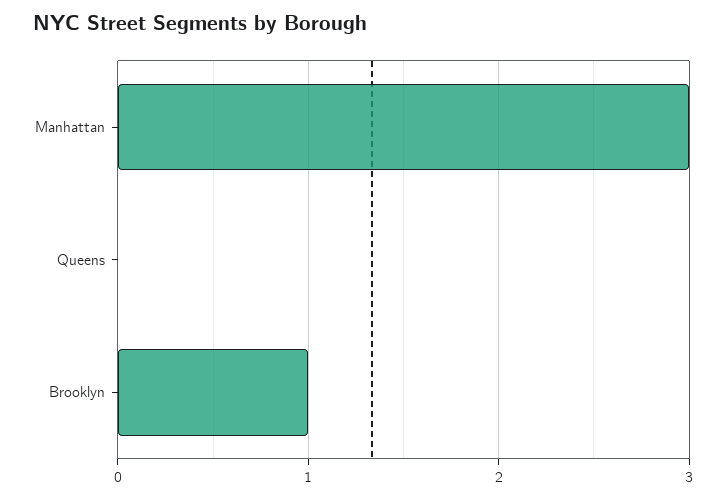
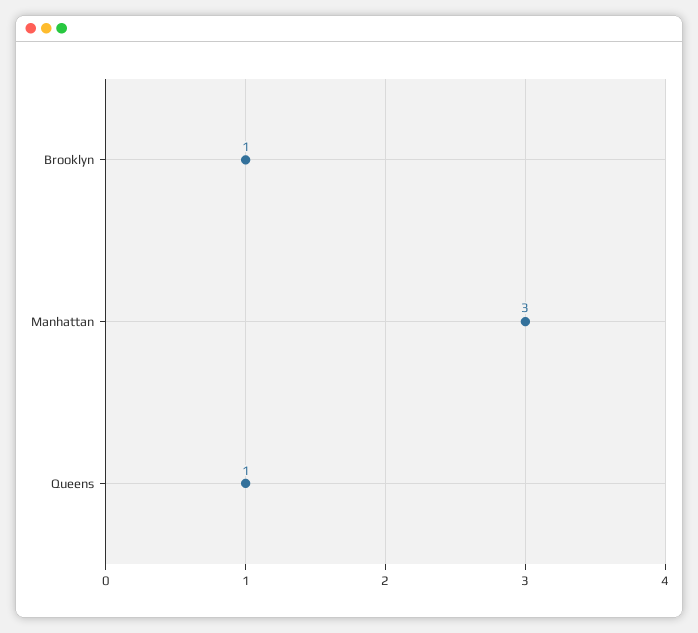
  {
    "Manhattan": 3,
-   "Queens": 0,
+   "Queens": 1,
    "Brooklyn": 1
  }

